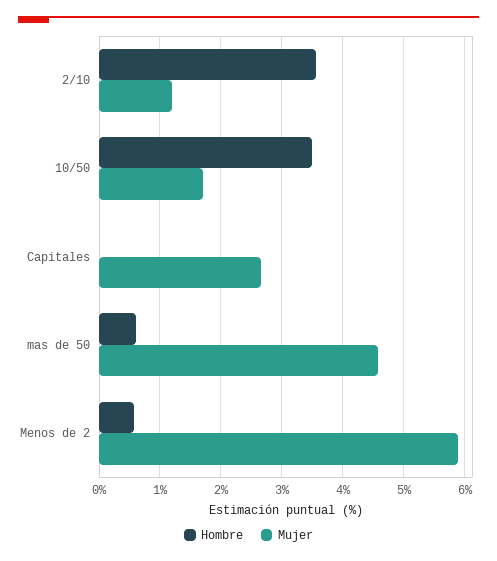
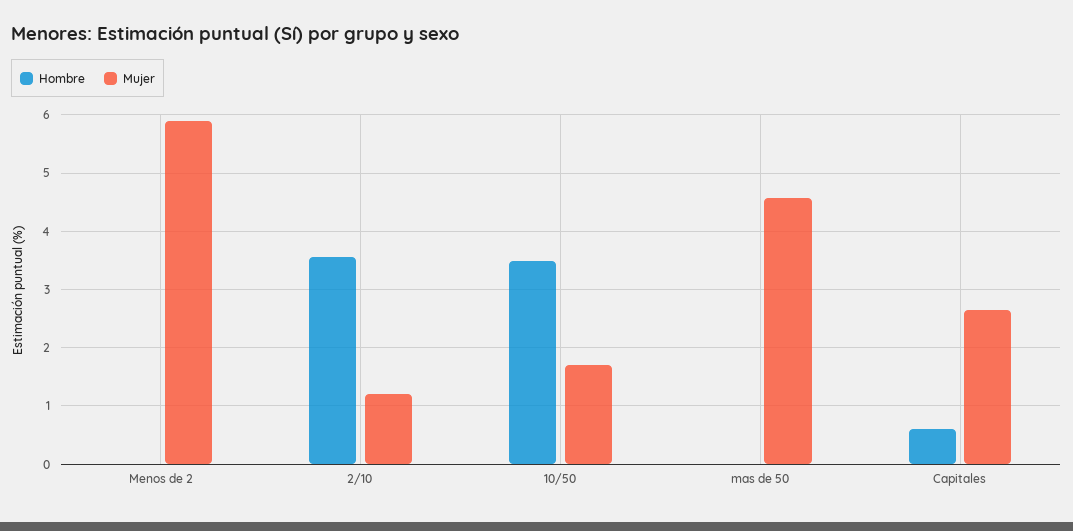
  {
    "Hombre": {
      "2/10": 3.6,
      "10/50": 3.5,
-     "Capitales": 0,
+     "Capitales": 0.6,
-     "mas de 50": 0.6,
+     "mas de 50": 0,
-     "Menos de 2": 0.6
+     "Menos de 2": 0
    },
    "Mujer": {
      "2/10": 1.2,
      "10/50": 1.7,
      "Capitales": 2.7,
      "mas de 50": 4.6,
      "Menos de 2": 5.9
    }
  }

